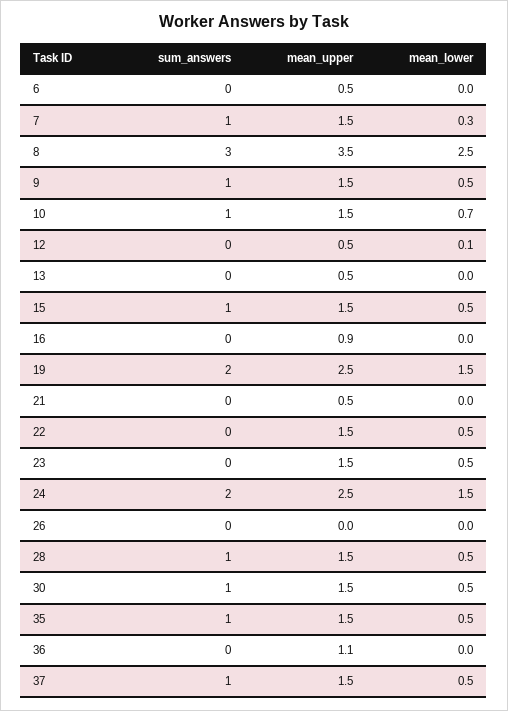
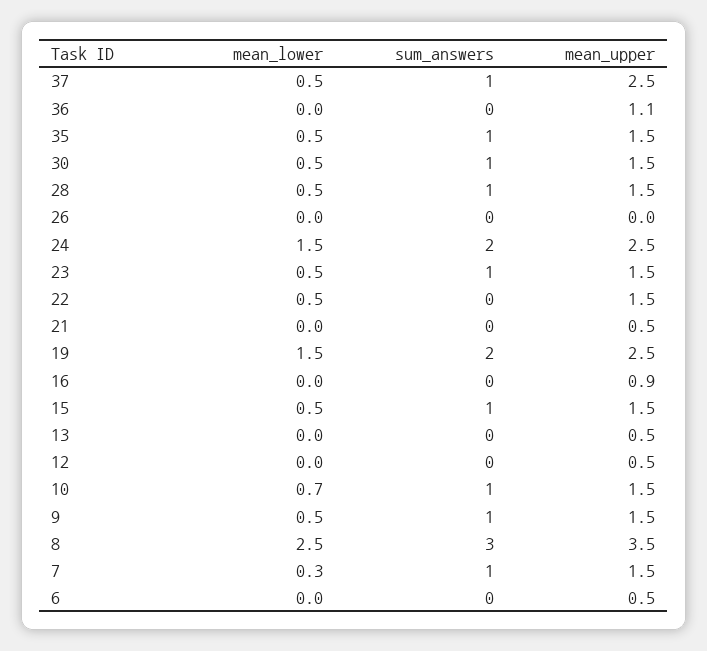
  {
    "sum_answers": {
      "6": 0,
      "7": 1,
      "8": 3,
      "9": 1,
      "10": 1,
      "12": 0,
      "13": 0,
      "15": 1,
      "16": 0,
      "19": 2,
      "21": 0,
      "22": 0,
-     "23": 0,
+     "23": 1,
      "24": 2,
      "26": 0,
      "28": 1,
      "30": 1,
      "35": 1,
      "36": 0,
      "37": 1
    },
    "mean_upper": {
      "6": 0.5,
      "7": 1.5,
      "8": 3.5,
      "9": 1.5,
      "10": 1.5,
      "12": 0.5,
      "13": 0.5,
      "15": 1.5,
      "16": 0.9,
      "19": 2.5,
      "21": 0.5,
      "22": 1.5,
      "23": 1.5,
      "24": 2.5,
      "26": 0,
      "28": 1.5,
      "30": 1.5,
      "35": 1.5,
      "36": 1.1,
-     "37": 1.5
+     "37": 2.5
    },
    "mean_lower": {
      "6": 0,
      "7": 0.3,
      "8": 2.5,
      "9": 0.5,
      "10": 0.7,
-     "12": 0.1,
+     "12": 0,
      "13": 0,
      "15": 0.5,
      "16": 0,
      "19": 1.5,
      "21": 0,
      "22": 0.5,
      "23": 0.5,
      "24": 1.5,
      "26": 0,
      "28": 0.5,
      "30": 0.5,
      "35": 0.5,
      "36": 0,
      "37": 0.5
    }
  }

